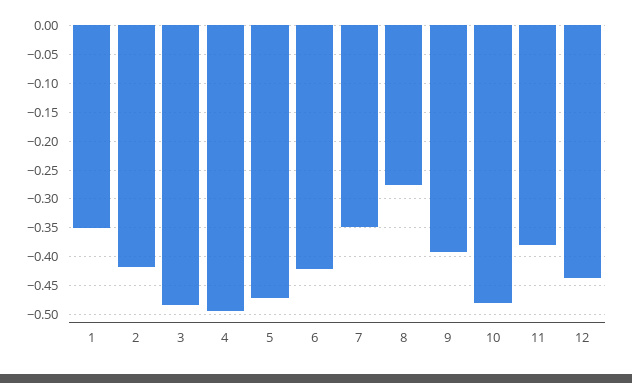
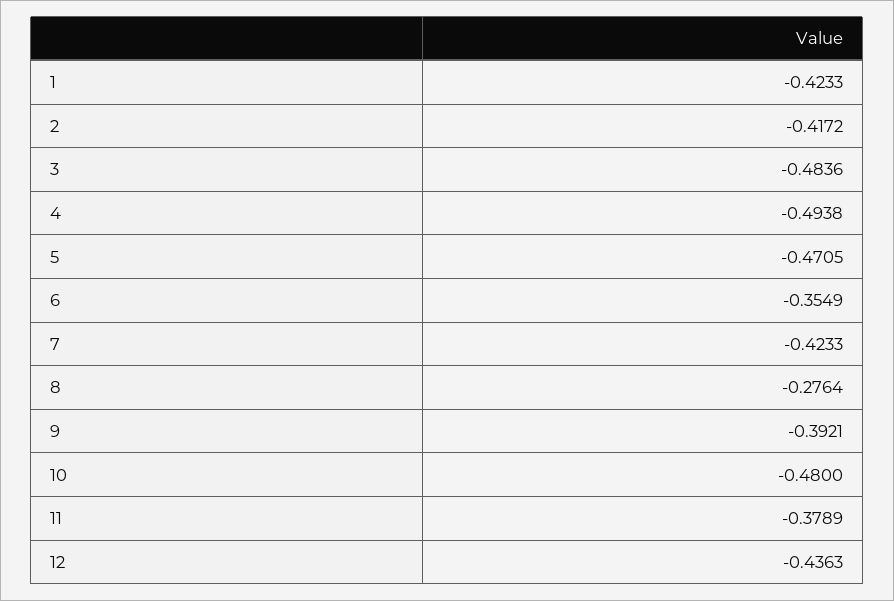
  {
-   "1": -0.35,
+   "1": -0.4233,
    "2": -0.4172,
    "3": -0.4836,
    "4": -0.4938,
    "5": -0.4705,
-   "6": -0.425,
+   "6": -0.3549,
-   "7": -0.35,
+   "7": -0.4233,
    "8": -0.2764,
    "9": -0.3921,
    "10": -0.48,
    "11": -0.3789,
    "12": -0.4363
  }

